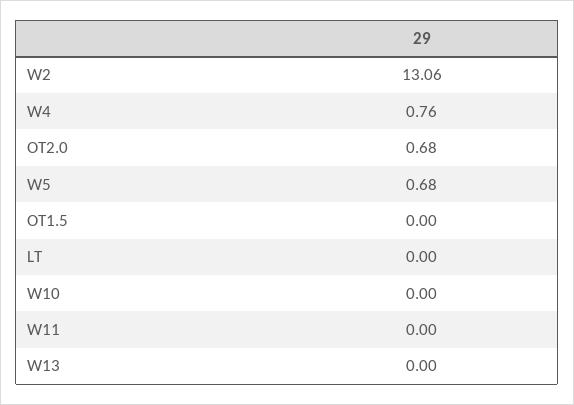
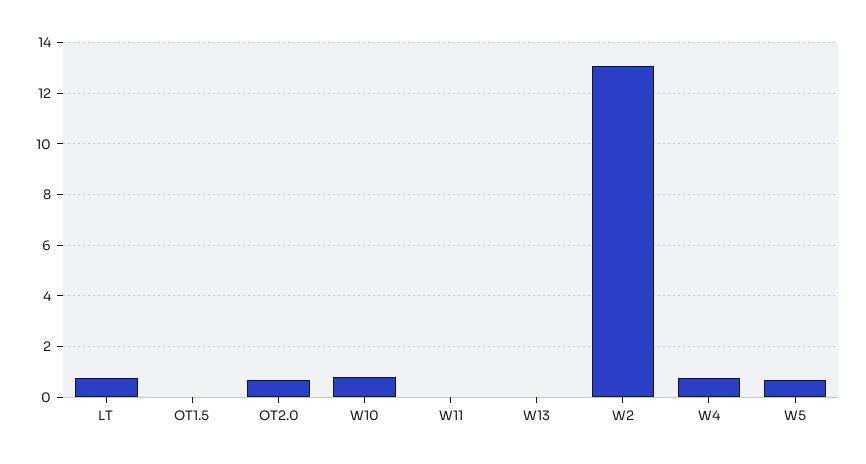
  {
    "W2": 13.06,
    "W4": 0.76,
    "OT2.0": 0.68,
    "W5": 0.68,
    "OT1.5": 0,
-   "LT": 0,
+   "LT": 0.75,
-   "W10": 0,
+   "W10": 0.75,
    "W11": 0,
    "W13": 0
  }

